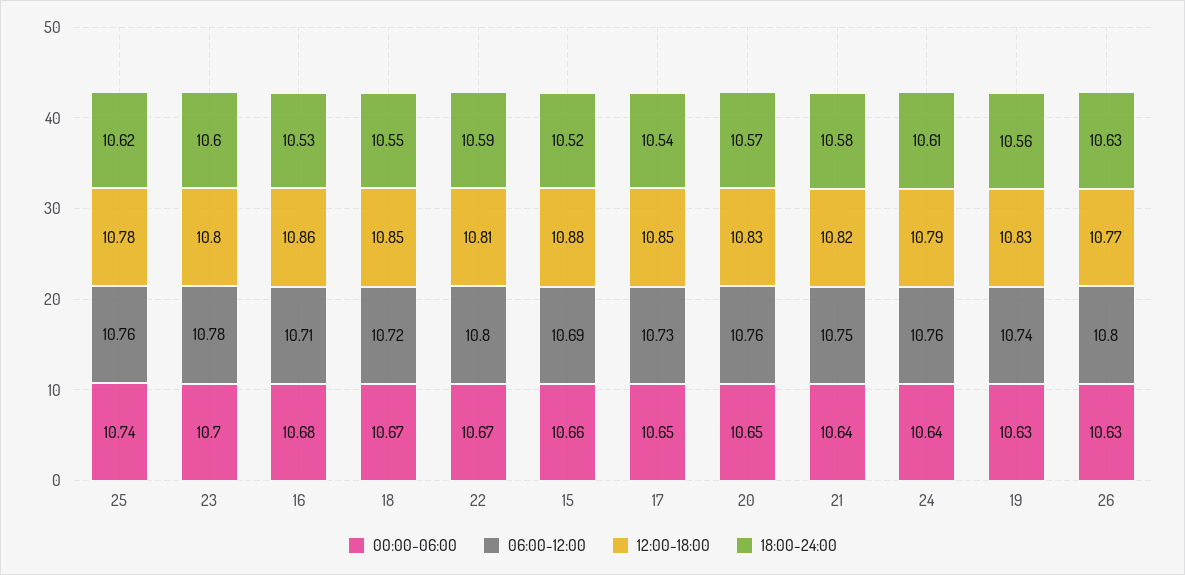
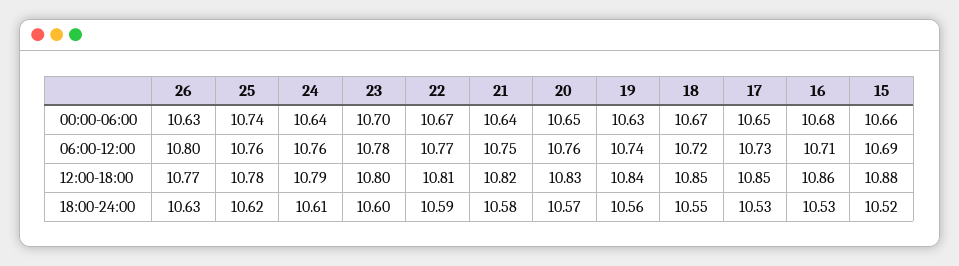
  {
    "00:00-06:00": {
      "25": 10.74,
      "23": 10.7,
      "16": 10.68,
      "18": 10.67,
      "22": 10.67,
      "15": 10.66,
      "17": 10.65,
      "20": 10.65,
      "21": 10.64,
      "24": 10.64,
      "19": 10.63,
      "26": 10.63
    },
    "06:00-12:00": {
      "25": 10.76,
      "23": 10.78,
      "16": 10.71,
      "18": 10.72,
-     "22": 10.8,
+     "22": 10.77,
      "15": 10.69,
      "17": 10.73,
      "20": 10.76,
      "21": 10.75,
      "24": 10.76,
      "19": 10.74,
      "26": 10.8
    },
    "12:00-18:00": {
      "25": 10.78,
      "23": 10.8,
      "16": 10.86,
      "18": 10.85,
      "22": 10.81,
      "15": 10.88,
      "17": 10.85,
      "20": 10.83,
      "21": 10.82,
      "24": 10.79,
-     "19": 10.83,
+     "19": 10.84,
      "26": 10.77
    },
    "18:00-24:00": {
      "25": 10.62,
      "23": 10.6,
      "16": 10.53,
      "18": 10.55,
      "22": 10.59,
      "15": 10.52,
-     "17": 10.54,
+     "17": 10.53,
      "20": 10.57,
      "21": 10.58,
      "24": 10.61,
      "19": 10.56,
      "26": 10.63
    }
  }

